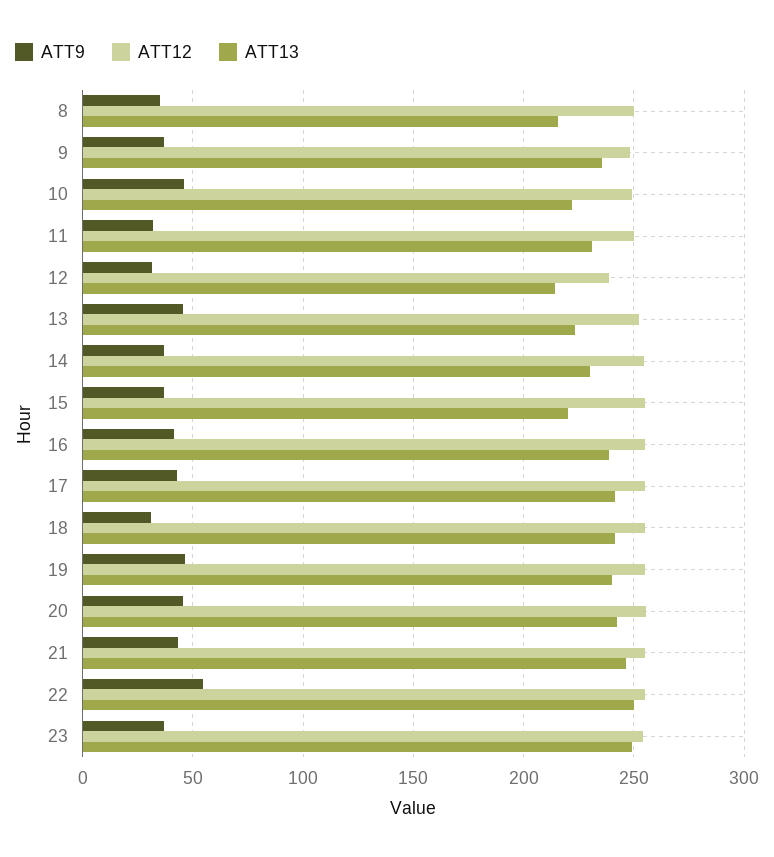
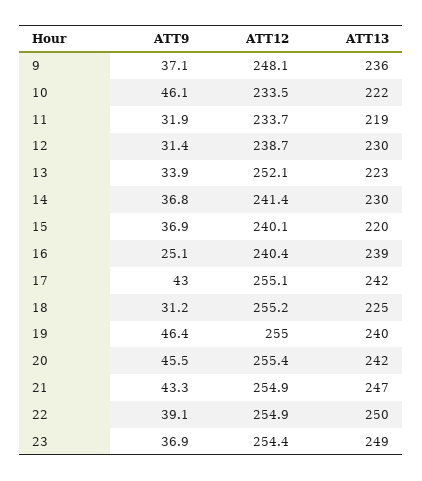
  {
    "ATT9": {
-     "8": 35,
      "9": 37.1,
      "10": 46.1,
      "11": 31.9,
      "12": 31.4,
-     "13": 45,
+     "13": 33.9,
      "14": 36.8,
      "15": 36.9,
-     "16": 40,
+     "16": 25.1,
      "17": 43,
      "18": 31.2,
      "19": 46.4,
      "20": 45.5,
      "21": 43.3,
-     "22": 55,
+     "22": 39.1,
      "23": 36.9
    },
    "ATT12": {
-     "8": 250,
      "9": 248.1,
-     "10": 250,
+     "10": 233.5,
-     "11": 250,
+     "11": 233.7,
      "12": 238.7,
      "13": 252.1,
-     "14": 255,
+     "14": 241.4,
-     "15": 255,
+     "15": 240.1,
-     "16": 255,
+     "16": 240.4,
      "17": 255.1,
      "18": 255.2,
      "19": 255,
      "20": 255.4,
      "21": 254.9,
      "22": 254.9,
      "23": 254.4
    },
    "ATT13": {
-     "8": 215,
      "9": 236,
      "10": 222,
-     "11": 230,
+     "11": 219,
-     "12": 215,
+     "12": 230,
      "13": 223,
      "14": 230,
      "15": 220,
      "16": 239,
      "17": 242,
-     "18": 240,
+     "18": 225,
      "19": 240,
      "20": 242,
      "21": 247,
      "22": 250,
      "23": 249
    }
  }

